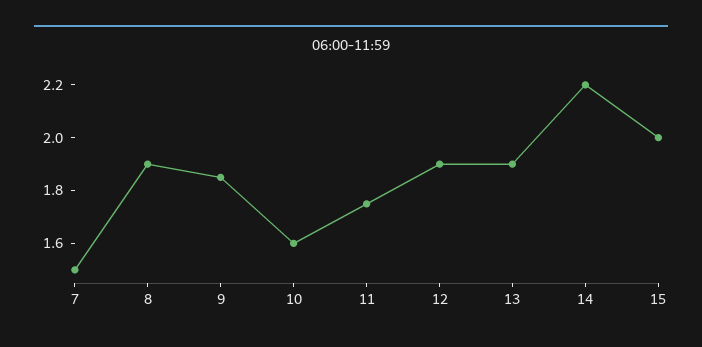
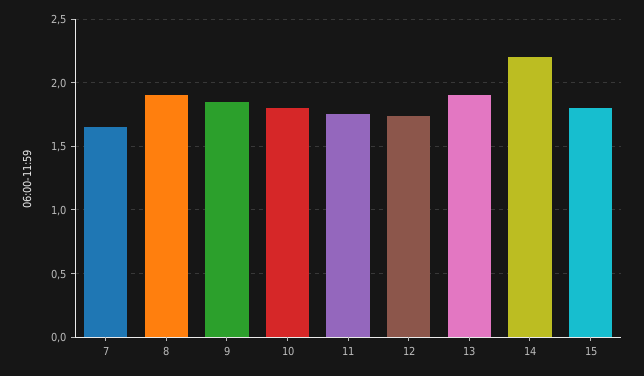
  {
-   "7": 1.5,
+   "7": 1.65,
    "8": 1.9,
    "9": 1.85,
-   "10": 1.6,
+   "10": 1.8,
    "11": 1.75,
-   "12": 1.9,
+   "12": 1.75,
    "13": 1.9,
    "14": 2.2,
-   "15": 2
+   "15": 1.8
  }

